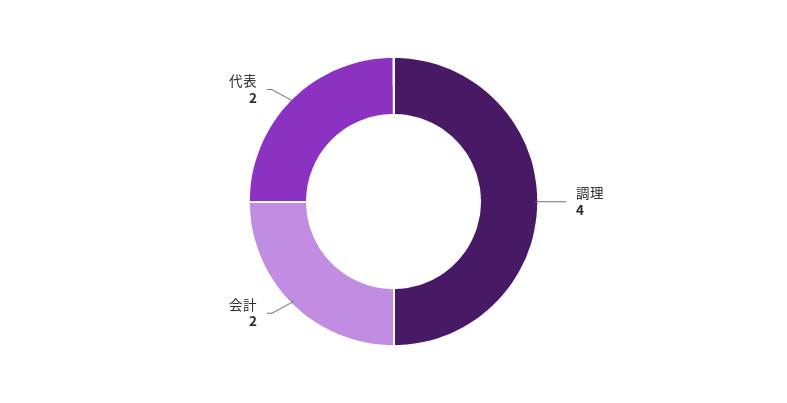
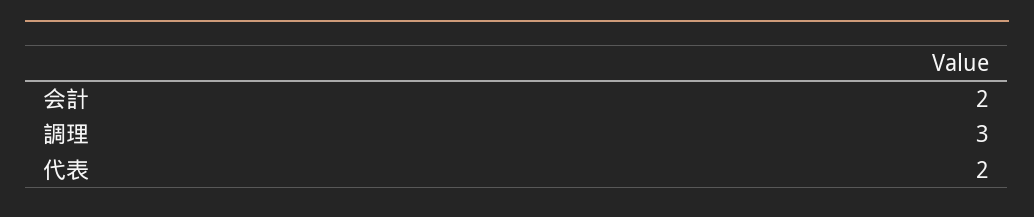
  {
-   "調理": 4,
+   "調理": 3,
    "会計": 2,
    "代表": 2
  }

